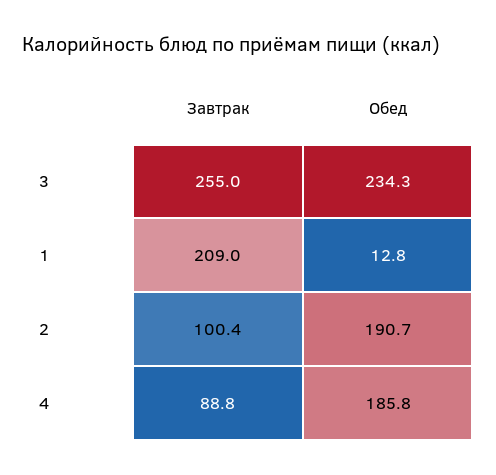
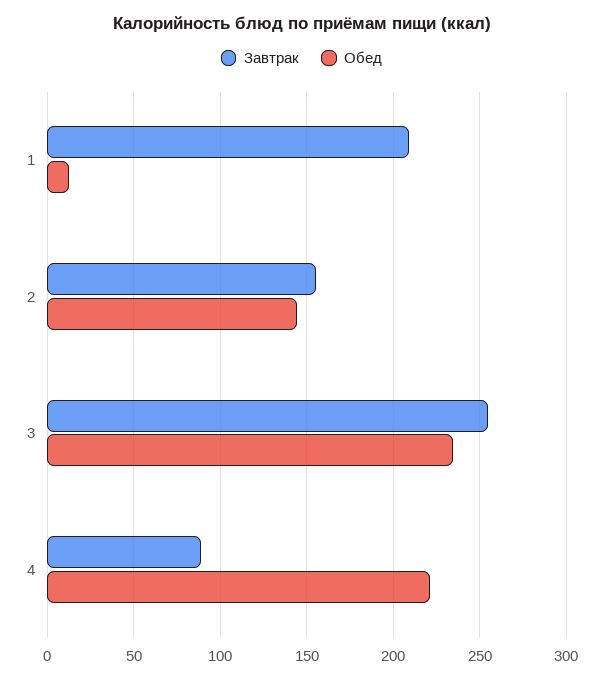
  {
    "Завтрак": {
      "3": 255,
      "1": 209,
-     "2": 100.4,
+     "2": 155,
      "4": 88.8
    },
    "Обед": {
      "3": 234.3,
      "1": 12.8,
-     "2": 190.7,
+     "2": 145,
-     "4": 185.8
+     "4": 220
    }
  }

